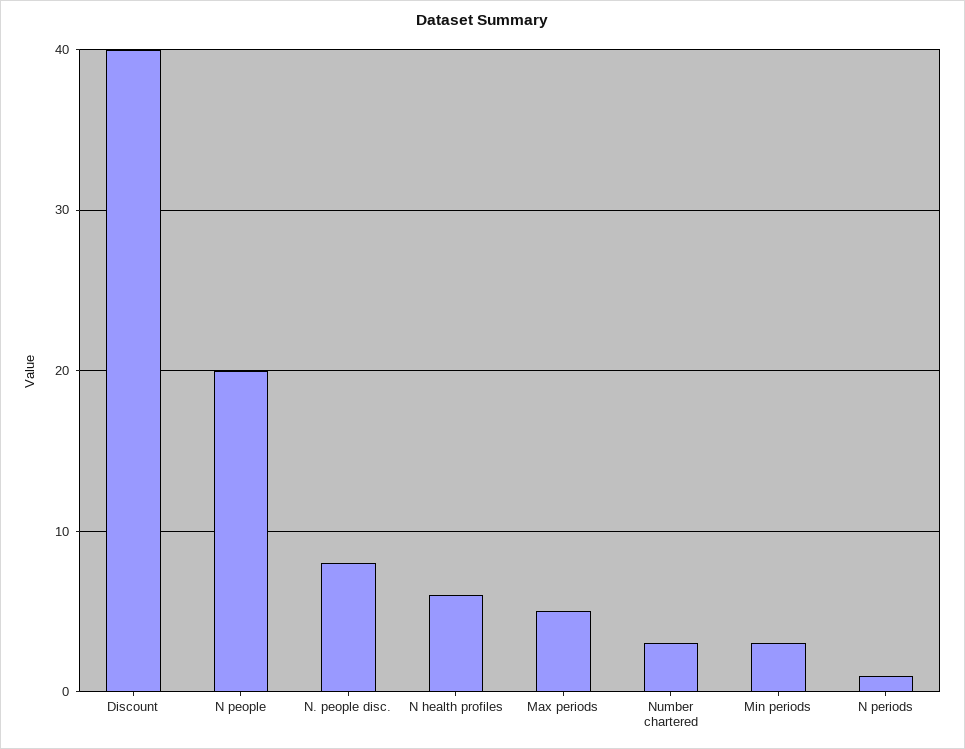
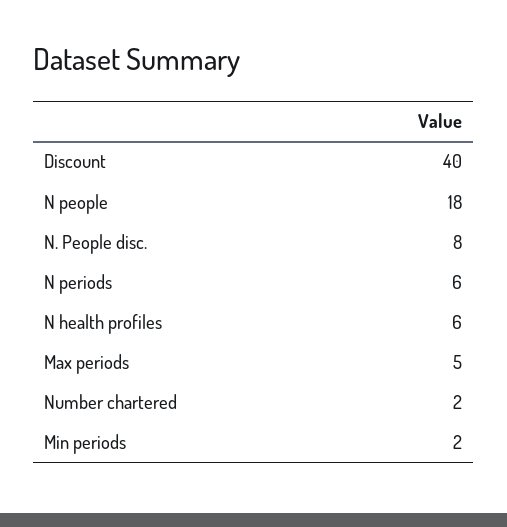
  {
    "Discount": 40,
-   "N people": 20,
+   "N people": 18,
    "N. people disc.": 8,
    "N health profiles": 6,
    "Max periods": 5,
-   "Number chartered": 3,
+   "Number chartered": 2,
-   "Min periods": 3,
+   "Min periods": 2,
-   "N periods": 1
+   "N periods": 6
  }

